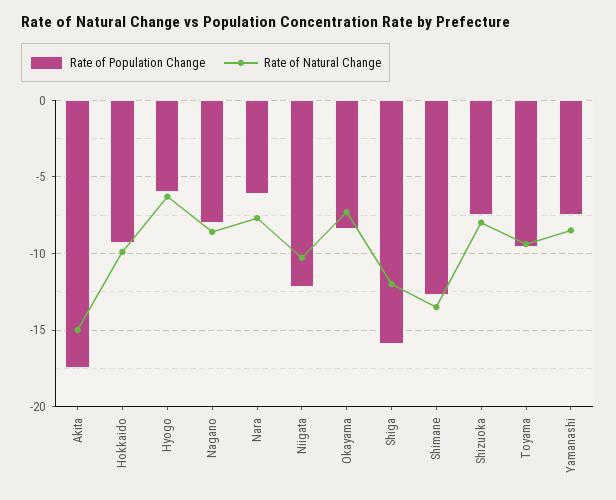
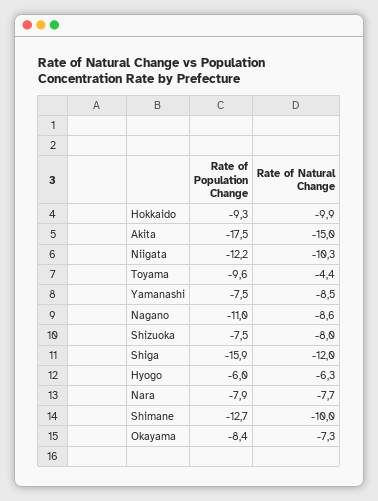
  {
    "Rate of Population Change": {
      "Akita": -17.5,
      "Hokkaido": -9.3,
      "Hyogo": -6,
-     "Nagano": -8,
+     "Nagano": -11,
-     "Nara": -6,
+     "Nara": -7.9,
      "Niigata": -12.2,
      "Okayama": -8.4,
      "Shiga": -15.9,
      "Shimane": -12.7,
      "Shizuoka": -7.5,
      "Toyama": -9.6,
      "Yamanashi": -7.5
    },
    "Rate of Natural Change": {
      "Akita": -15,
      "Hokkaido": -9.9,
      "Hyogo": -6.3,
      "Nagano": -8.6,
      "Nara": -7.7,
      "Niigata": -10.3,
      "Okayama": -7.3,
      "Shiga": -12,
-     "Shimane": -13.5,
+     "Shimane": -10,
      "Shizuoka": -8,
-     "Toyama": -9.5,
+     "Toyama": -4.4,
      "Yamanashi": -8.5
    }
  }

